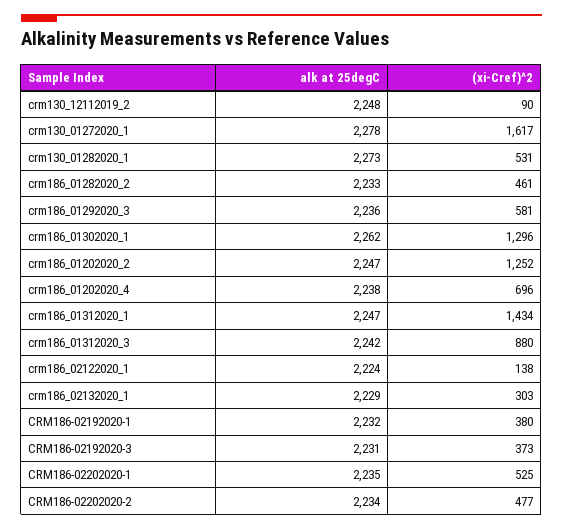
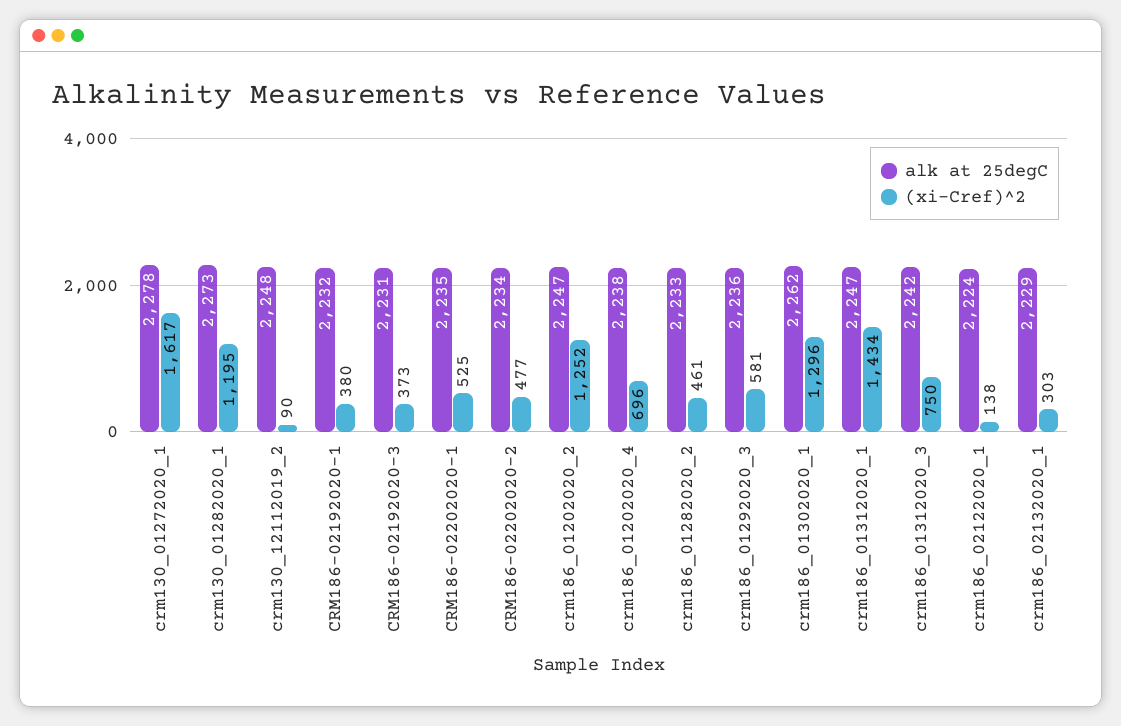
  {
    "alk at 25degC": {
      "crm130_12112019_2": 2248,
      "crm130_01272020_1": 2278,
      "crm130_01282020_1": 2273,
      "crm186_01282020_2": 2233,
      "crm186_01292020_3": 2236,
      "crm186_01302020_1": 2262,
      "crm186_01202020_2": 2247,
      "crm186_01202020_4": 2238,
      "crm186_01312020_1": 2247,
      "crm186_01312020_3": 2242,
      "crm186_02122020_1": 2224,
      "crm186_02132020_1": 2229,
      "CRM186-02192020-1": 2232,
      "CRM186-02192020-3": 2231,
      "CRM186-02202020-1": 2235,
      "CRM186-02202020-2": 2234
    },
    "(xi-Cref)^2": {
      "crm130_12112019_2": 90,
      "crm130_01272020_1": 1617,
-     "crm130_01282020_1": 531,
+     "crm130_01282020_1": 1195,
      "crm186_01282020_2": 461,
      "crm186_01292020_3": 581,
      "crm186_01302020_1": 1296,
      "crm186_01202020_2": 1252,
      "crm186_01202020_4": 696,
      "crm186_01312020_1": 1434,
-     "crm186_01312020_3": 880,
+     "crm186_01312020_3": 750,
      "crm186_02122020_1": 138,
      "crm186_02132020_1": 303,
      "CRM186-02192020-1": 380,
      "CRM186-02192020-3": 373,
      "CRM186-02202020-1": 525,
      "CRM186-02202020-2": 477
    }
  }

